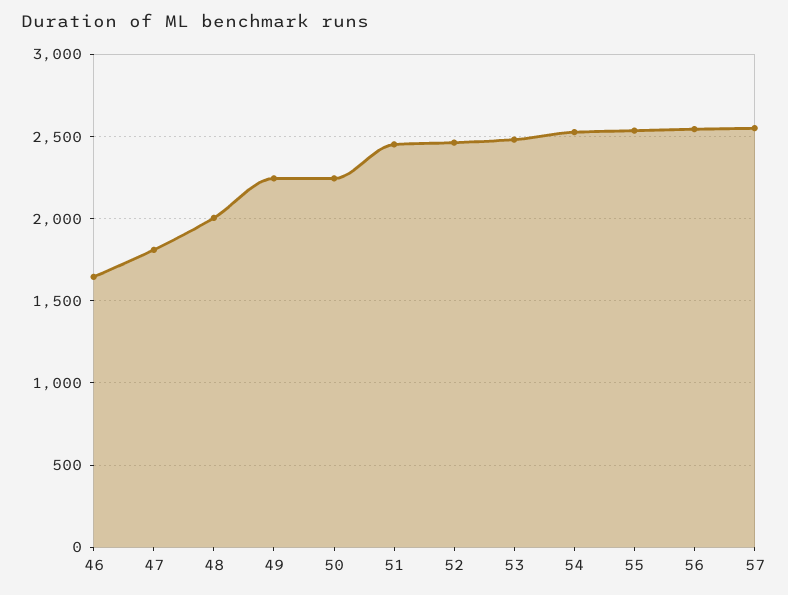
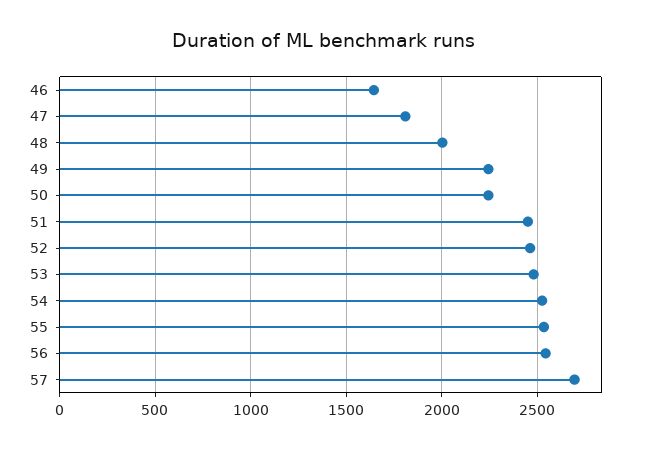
  {
    "46": 1650,
    "47": 1800,
    "48": 2000,
    "49": 2250,
    "50": 2250,
    "51": 2450,
    "52": 2450,
    "53": 2500,
    "54": 2550,
    "55": 2550,
    "56": 2550,
-   "57": 2550
+   "57": 2700
  }

